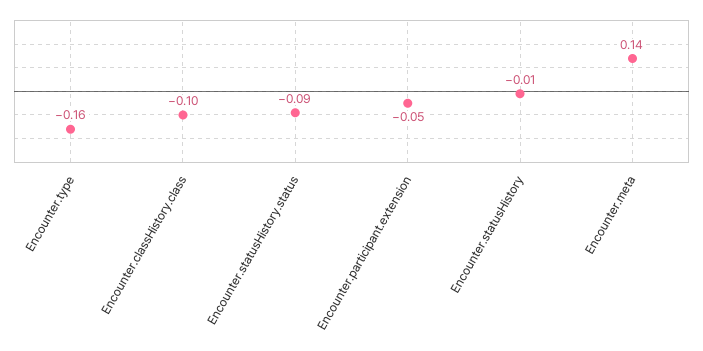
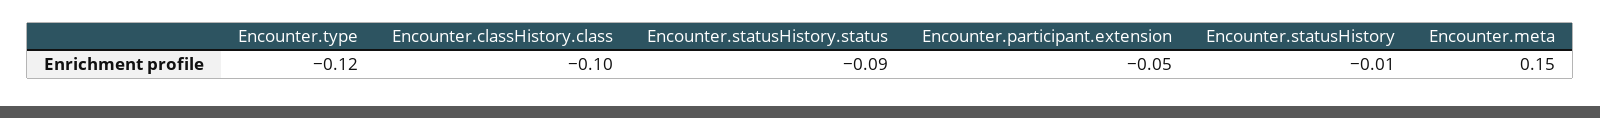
  {
-   "Encounter.type": -0.16,
+   "Encounter.type": -0.12,
    "Encounter.classHistory.class": -0.1,
    "Encounter.statusHistory.status": -0.09,
    "Encounter.participant.extension": -0.05,
    "Encounter.statusHistory": -0.01,
-   "Encounter.meta": 0.14
+   "Encounter.meta": 0.15
  }

